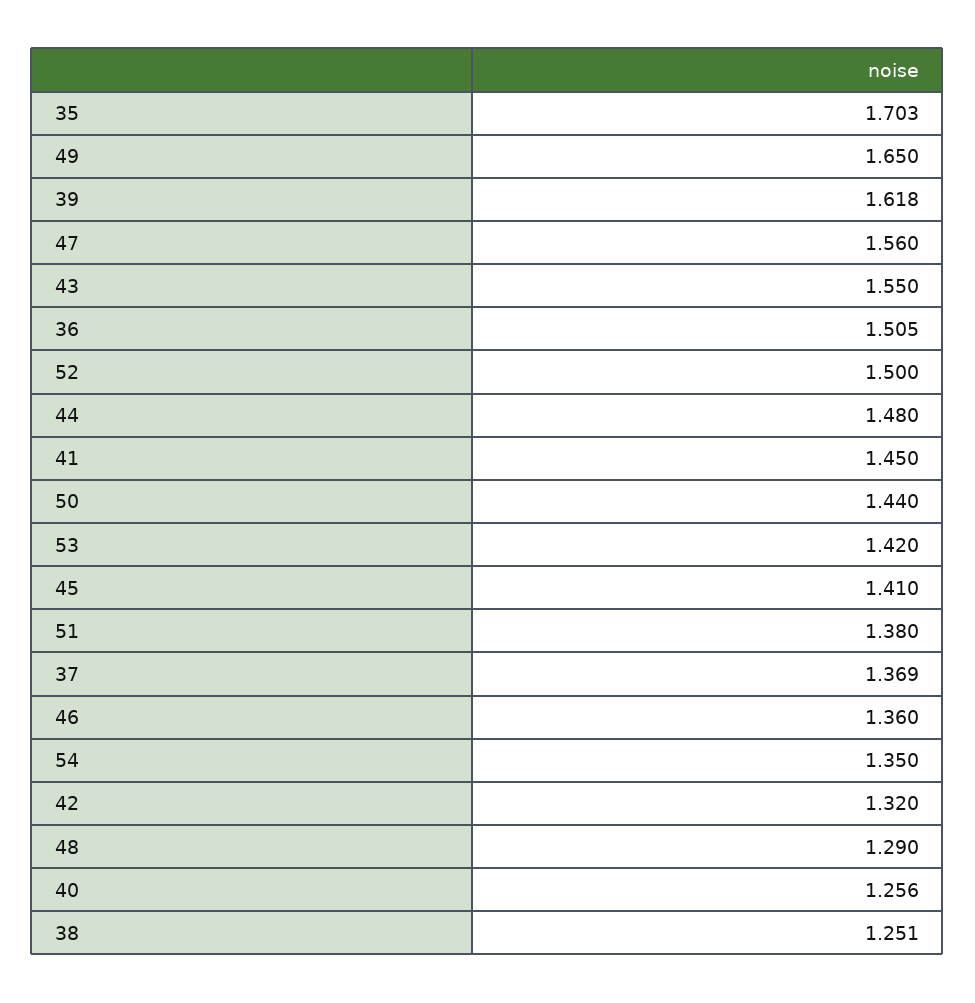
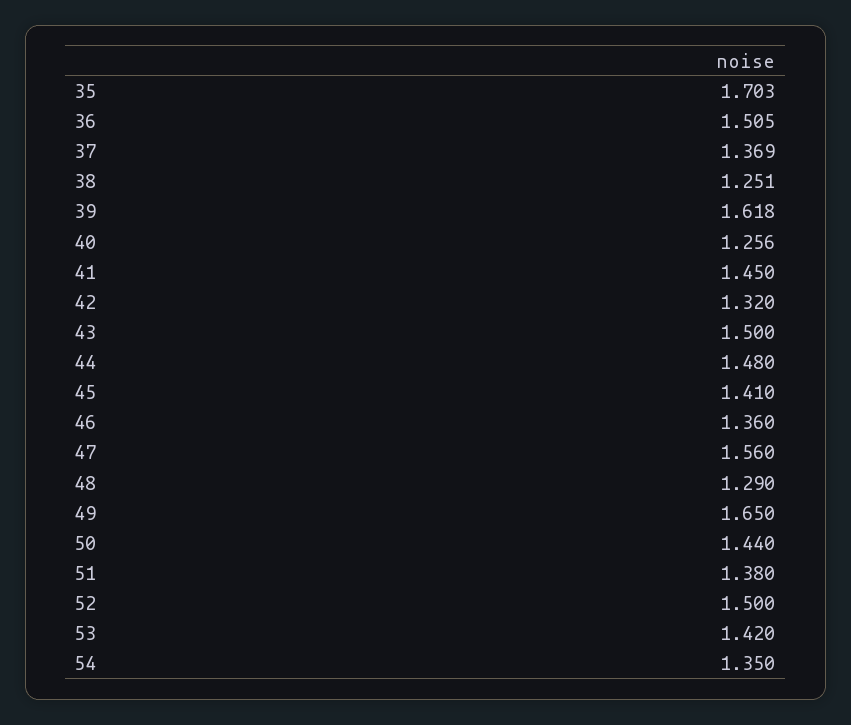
  {
    "35": 1.703,
    "49": 1.65,
    "39": 1.618,
    "47": 1.56,
-   "43": 1.55,
+   "43": 1.5,
    "36": 1.505,
    "52": 1.5,
    "44": 1.48,
    "41": 1.45,
    "50": 1.44,
    "53": 1.42,
    "45": 1.41,
    "51": 1.38,
    "37": 1.369,
    "46": 1.36,
    "54": 1.35,
    "42": 1.32,
    "48": 1.29,
    "40": 1.256,
    "38": 1.251
  }

